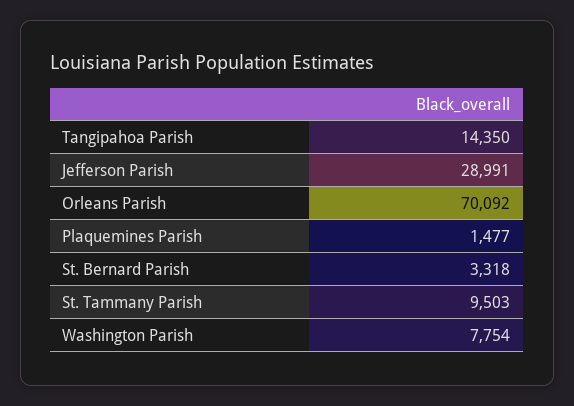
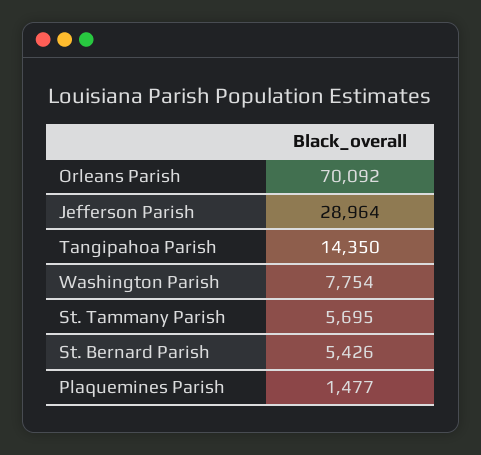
  {
    "Tangipahoa Parish": 14350,
-   "Jefferson Parish": 28991,
+   "Jefferson Parish": 28964,
    "Orleans Parish": 70092,
    "Plaquemines Parish": 1477,
-   "St. Bernard Parish": 3318,
+   "St. Bernard Parish": 5426,
-   "St. Tammany Parish": 9503,
+   "St. Tammany Parish": 5695,
    "Washington Parish": 7754
  }

